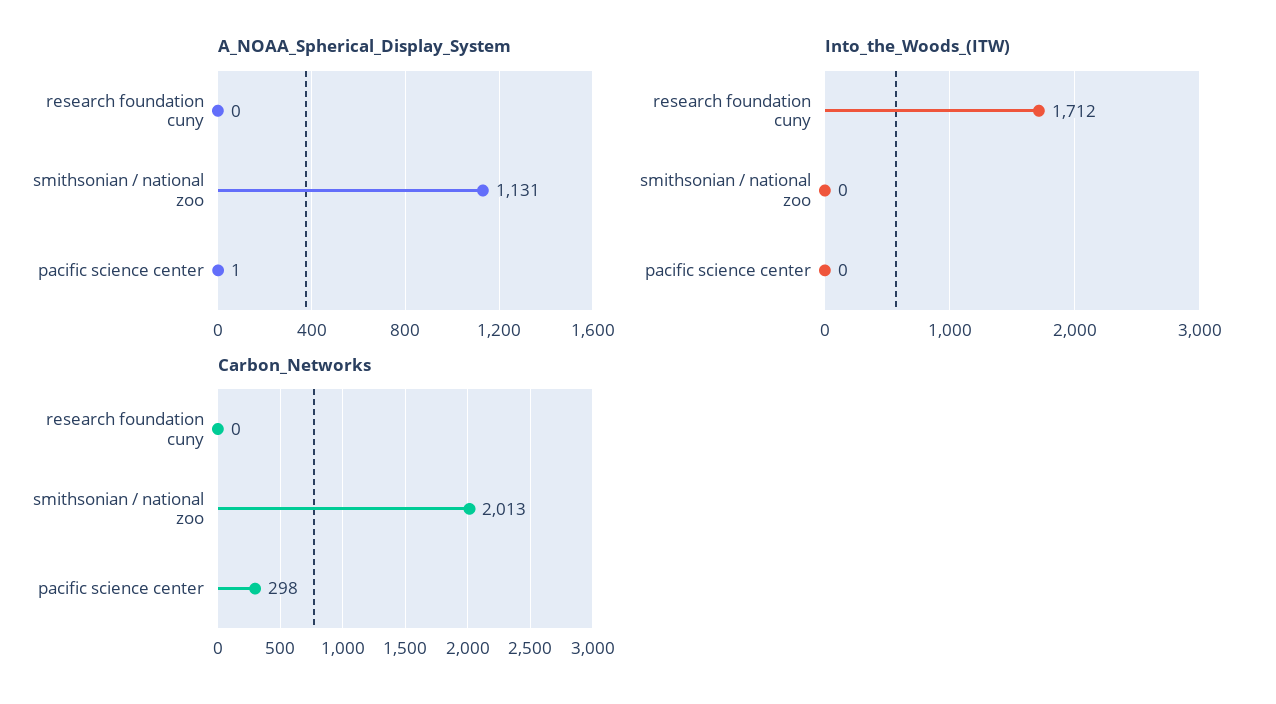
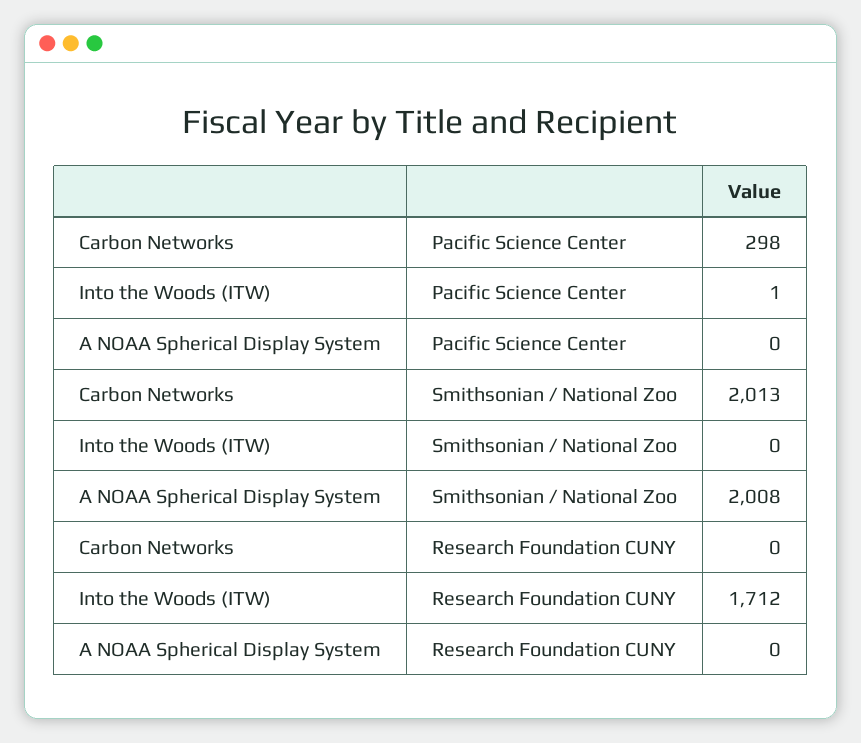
  {
    "A_NOAA_Spherical_Display_System": {
      "research foundation cuny": 0,
-     "smithsonian / national zoo": 1131,
+     "smithsonian / national zoo": 2008,
-     "pacific science center": 1
+     "pacific science center": 0
    },
    "Into_the_Woods_(ITW)": {
      "research foundation cuny": 1712,
      "smithsonian / national zoo": 0,
-     "pacific science center": 0
+     "pacific science center": 1
    },
    "Carbon_Networks": {
      "research foundation cuny": 0,
      "smithsonian / national zoo": 2013,
      "pacific science center": 298
    }
  }

